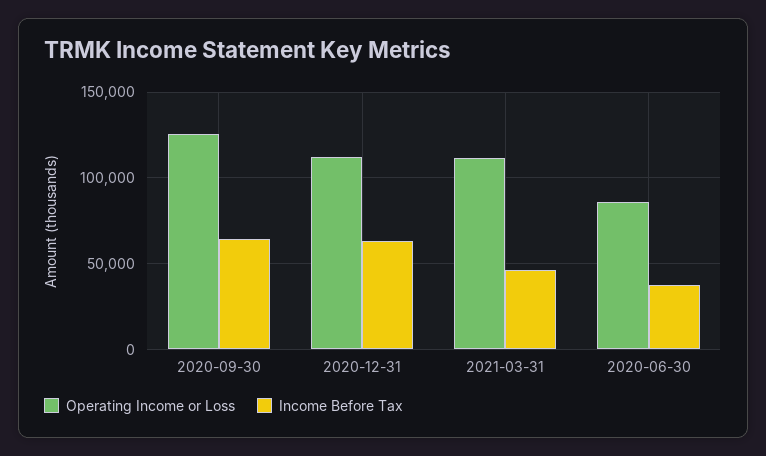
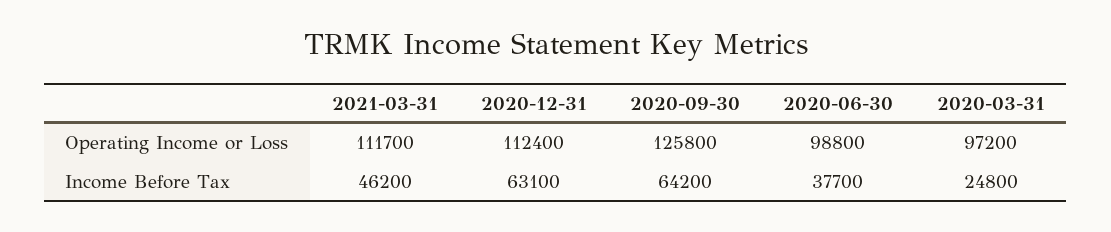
  {
    "Operating Income or Loss": {
      "2020-09-30": 125800,
      "2020-12-31": 112400,
      "2021-03-31": 111700,
-     "2020-06-30": 85000
+     "2020-06-30": 98800,
+     "2020-03-31": 97200
    },
    "Income Before Tax": {
      "2020-09-30": 64200,
      "2020-12-31": 63100,
      "2021-03-31": 46200,
-     "2020-06-30": 37700
+     "2020-06-30": 37700,
+     "2020-03-31": 24800
    }
  }

